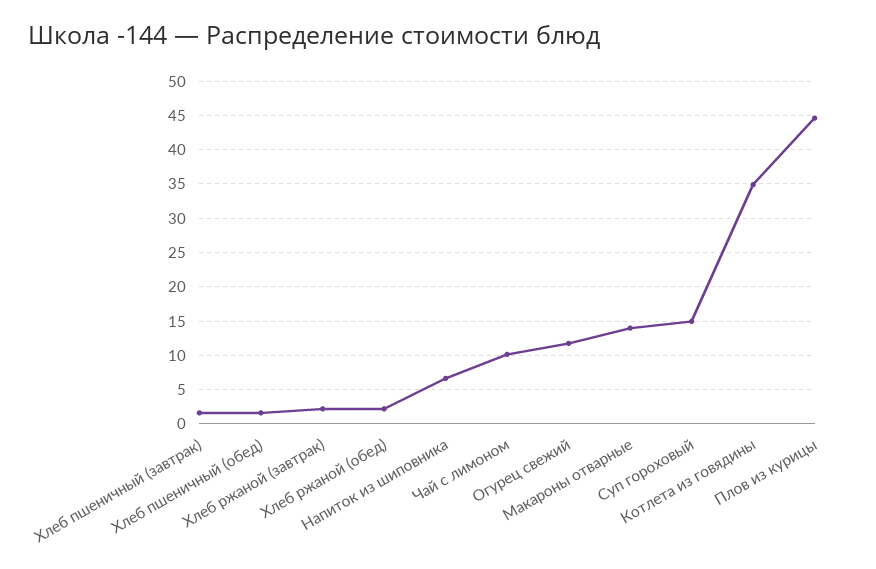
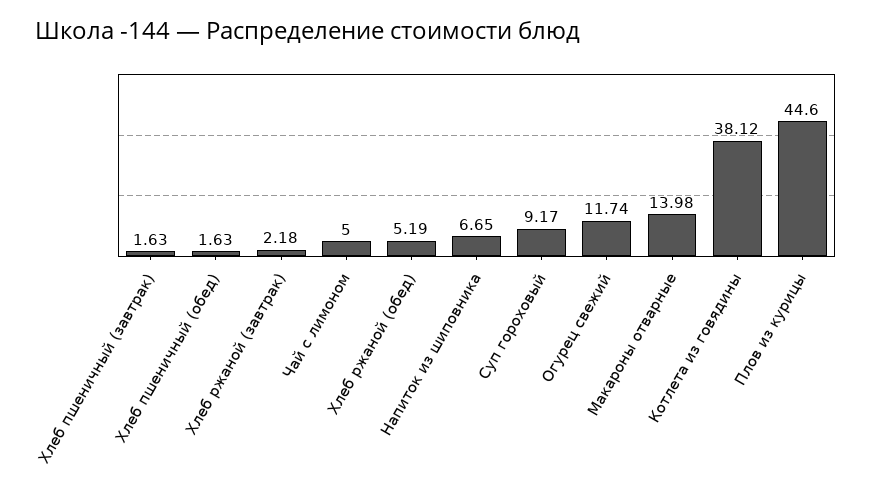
  {
    "Хлеб пшеничный (завтрак)": 1.63,
    "Хлеб пшеничный (обед)": 1.63,
    "Хлеб ржаной (завтрак)": 2.18,
-   "Хлеб ржаной (обед)": 2,
+   "Хлеб ржаной (обед)": 5.19,
    "Напиток из шиповника": 6.65,
-   "Чай с лимоном": 10,
+   "Чай с лимоном": 5,
    "Огурец свежий": 11.74,
    "Макароны отварные": 13.98,
-   "Суп гороховый": 15,
+   "Суп гороховый": 9.17,
-   "Котлета из говядины": 35,
+   "Котлета из говядины": 38.12,
    "Плов из курицы": 44.6
  }

